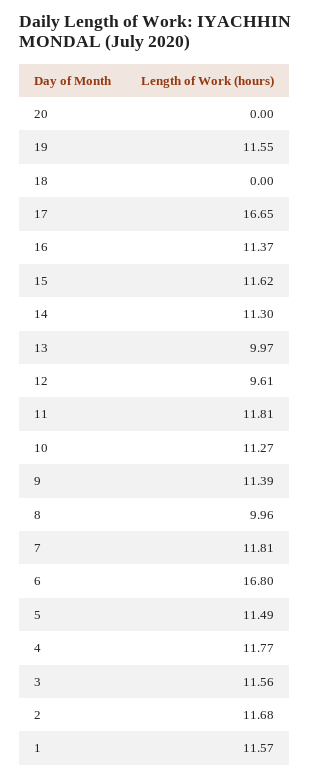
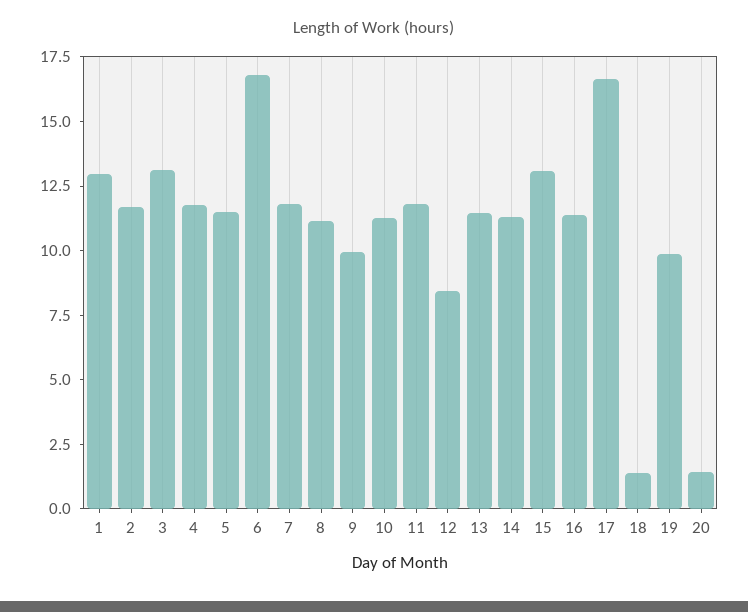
  {
-   "20": 0,
+   "20": 1.5,
-   "19": 11.55,
+   "19": 10,
-   "18": 0,
+   "18": 1.5,
    "17": 16.65,
    "16": 11.37,
-   "15": 11.62,
+   "15": 13,
    "14": 11.3,
-   "13": 9.97,
+   "13": 11.5,
-   "12": 9.61,
+   "12": 8.5,
    "11": 11.81,
    "10": 11.27,
-   "9": 11.39,
+   "9": 10,
-   "8": 9.96,
+   "8": 11,
    "7": 11.81,
    "6": 16.8,
    "5": 11.49,
    "4": 11.77,
-   "3": 11.56,
+   "3": 13,
    "2": 11.68,
-   "1": 11.57
+   "1": 13
  }

